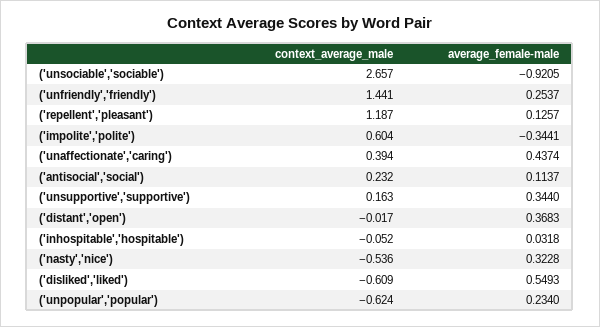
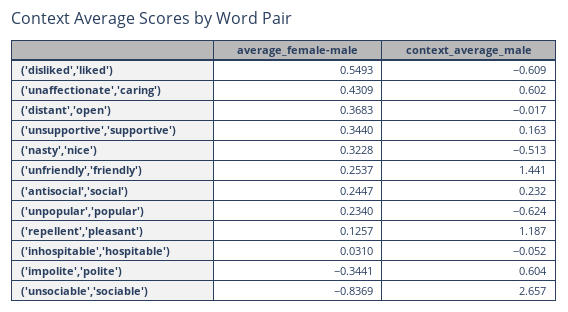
  {
    "context_average_male": {
      "('unsociable','sociable')": 2.657,
      "('unfriendly','friendly')": 1.441,
      "('repellent','pleasant')": 1.187,
      "('impolite','polite')": 0.604,
-     "('unaffectionate','caring')": 0.394,
+     "('unaffectionate','caring')": 0.602,
      "('antisocial','social')": 0.232,
      "('unsupportive','supportive')": 0.163,
      "('distant','open')": -0.017,
      "('inhospitable','hospitable')": -0.052,
-     "('nasty','nice')": -0.536,
+     "('nasty','nice')": -0.513,
      "('disliked','liked')": -0.609,
      "('unpopular','popular')": -0.624
    },
    "average_female-male": {
-     "('unsociable','sociable')": -0.9205,
+     "('unsociable','sociable')": -0.8369,
      "('unfriendly','friendly')": 0.2537,
      "('repellent','pleasant')": 0.1257,
      "('impolite','polite')": -0.3441,
-     "('unaffectionate','caring')": 0.4374,
+     "('unaffectionate','caring')": 0.4309,
-     "('antisocial','social')": 0.1137,
+     "('antisocial','social')": 0.2447,
      "('unsupportive','supportive')": 0.344,
      "('distant','open')": 0.3683,
-     "('inhospitable','hospitable')": 0.0318,
+     "('inhospitable','hospitable')": 0.031,
      "('nasty','nice')": 0.3228,
      "('disliked','liked')": 0.5493,
      "('unpopular','popular')": 0.234
    }
  }

